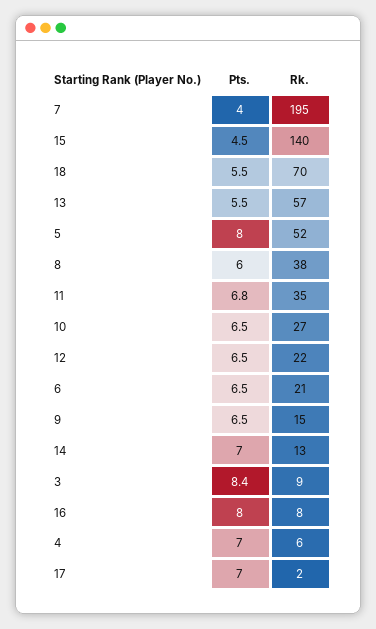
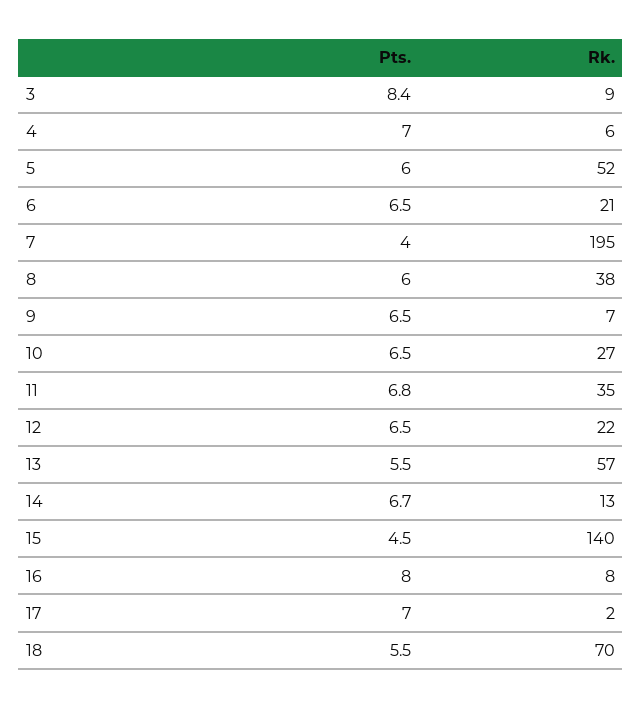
  {
    "Pts.": {
      "7": 4,
      "15": 4.5,
      "18": 5.5,
      "13": 5.5,
-     "5": 8,
+     "5": 6,
      "8": 6,
      "11": 6.8,
      "10": 6.5,
      "12": 6.5,
      "6": 6.5,
      "9": 6.5,
-     "14": 7,
+     "14": 6.7,
      "3": 8.4,
      "16": 8,
      "4": 7,
      "17": 7
    },
    "Rk.": {
      "7": 195,
      "15": 140,
      "18": 70,
      "13": 57,
      "5": 52,
      "8": 38,
      "11": 35,
      "10": 27,
      "12": 22,
      "6": 21,
-     "9": 15,
+     "9": 7,
      "14": 13,
      "3": 9,
      "16": 8,
      "4": 6,
      "17": 2
    }
  }

